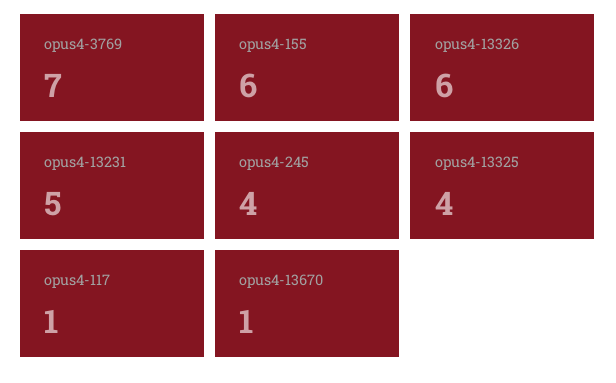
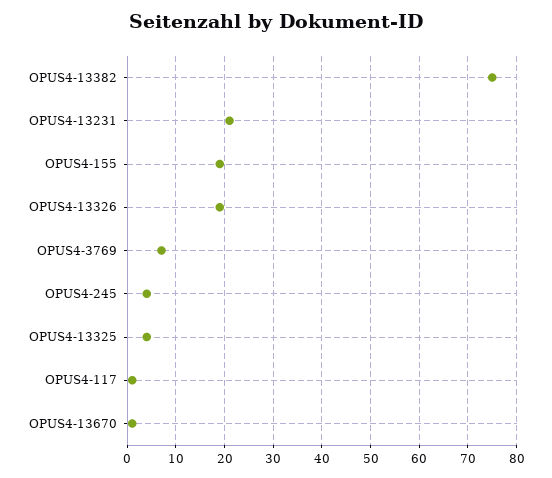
  {
    "opus4-3769": 7,
-   "opus4-155": 6,
+   "opus4-155": 20,
-   "opus4-13326": 6,
+   "opus4-13326": 20,
-   "opus4-13231": 5,
+   "opus4-13231": 20,
    "opus4-245": 4,
    "opus4-13325": 4,
    "opus4-117": 1,
-   "opus4-13670": 1
+   "opus4-13670": 1,
+   "OPUS4-13382": 75
  }

